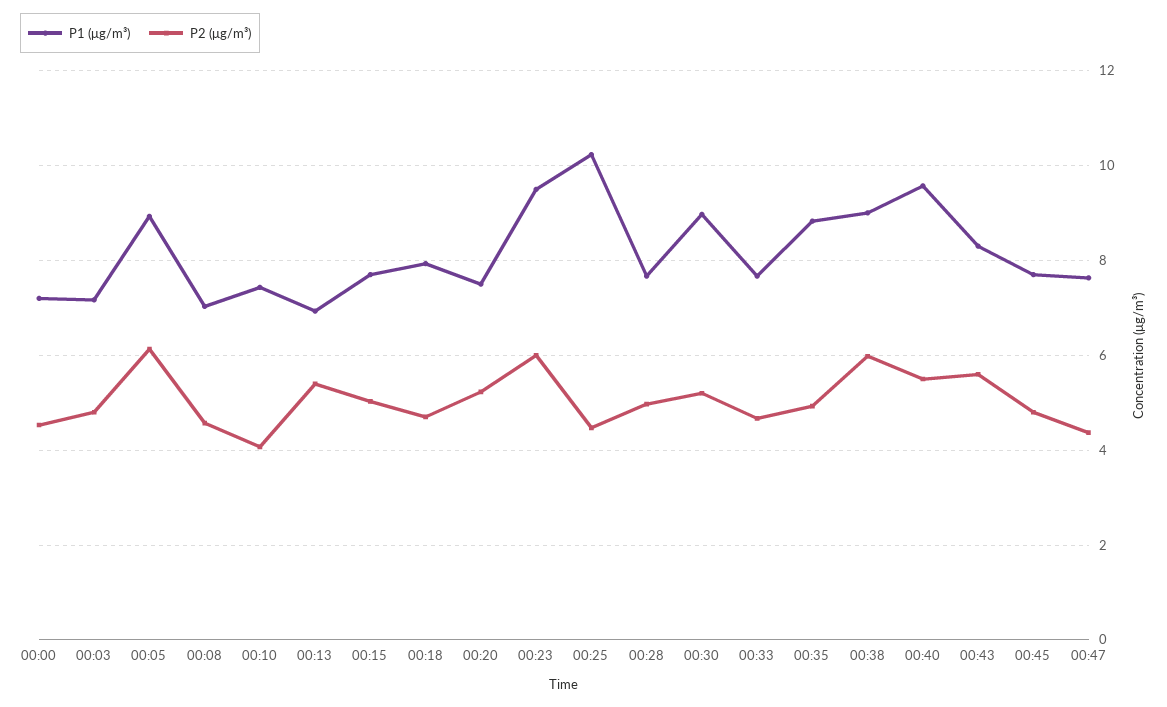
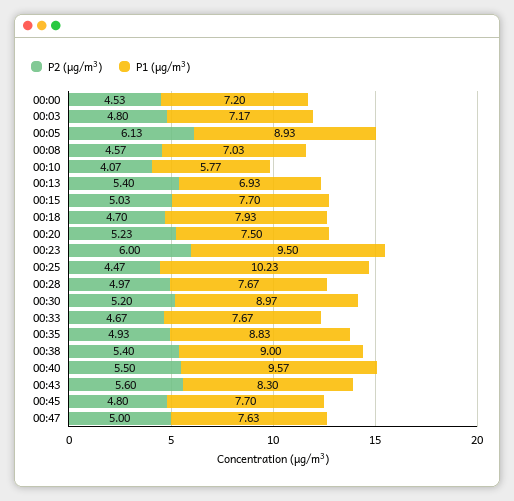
  {
    "P1 (μg/m³)": {
      "00:00": 7.2,
      "00:03": 7.17,
      "00:05": 8.93,
      "00:08": 7.03,
-     "00:10": 7.4,
+     "00:10": 5.77,
      "00:13": 6.93,
      "00:15": 7.7,
      "00:18": 7.93,
      "00:20": 7.5,
      "00:23": 9.5,
      "00:25": 10.23,
      "00:28": 7.67,
      "00:30": 8.97,
      "00:33": 7.67,
      "00:35": 8.83,
      "00:38": 9,
      "00:40": 9.57,
      "00:43": 8.3,
      "00:45": 7.7,
      "00:47": 7.63
    },
    "P2 (μg/m³)": {
      "00:00": 4.53,
      "00:03": 4.8,
      "00:05": 6.13,
      "00:08": 4.57,
      "00:10": 4.07,
      "00:13": 5.4,
      "00:15": 5.03,
      "00:18": 4.7,
      "00:20": 5.23,
      "00:23": 6,
      "00:25": 4.47,
      "00:28": 4.97,
      "00:30": 5.2,
      "00:33": 4.67,
      "00:35": 4.93,
-     "00:38": 6,
+     "00:38": 5.4,
      "00:40": 5.5,
      "00:43": 5.6,
      "00:45": 4.8,
-     "00:47": 4.4
+     "00:47": 5
    }
  }

